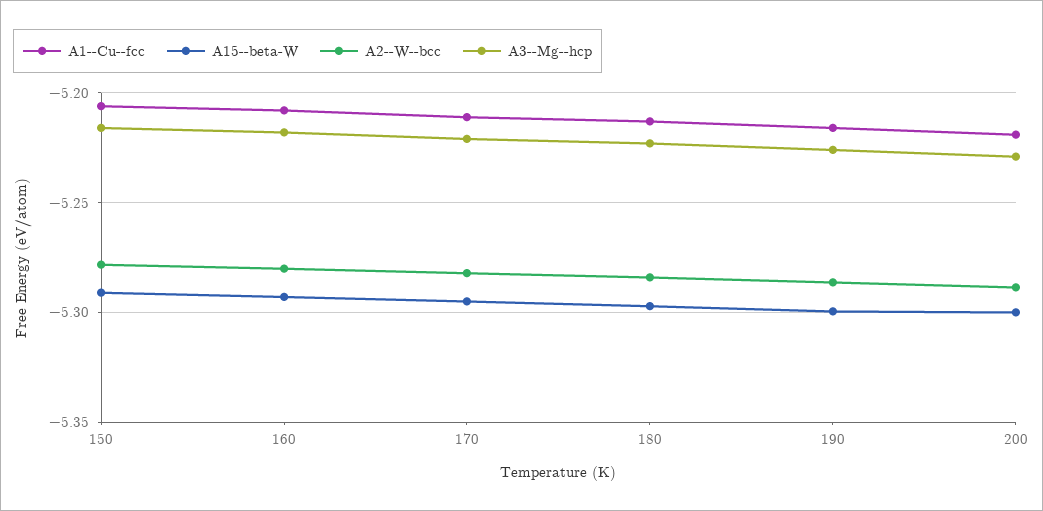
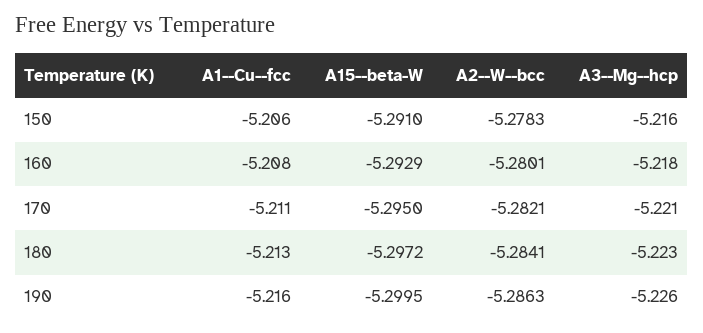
  {
    "A1--Cu--fcc": {
      "150": -5.206,
      "160": -5.208,
      "170": -5.211,
      "180": -5.213,
-     "190": -5.216,
+     "190": -5.216
-     "200": -5.22
    },
    "A15--beta-W": {
      "150": -5.291,
      "160": -5.2929,
      "170": -5.295,
      "180": -5.2972,
-     "190": -5.2995,
+     "190": -5.2995
-     "200": -5.3
    },
    "A2--W--bcc": {
      "150": -5.2783,
      "160": -5.2801,
      "170": -5.2821,
      "180": -5.2841,
-     "190": -5.2863,
+     "190": -5.2863
-     "200": -5.29
    },
    "A3--Mg--hcp": {
      "150": -5.216,
      "160": -5.218,
      "170": -5.221,
      "180": -5.223,
-     "190": -5.226,
+     "190": -5.226
-     "200": -5.23
    }
  }

